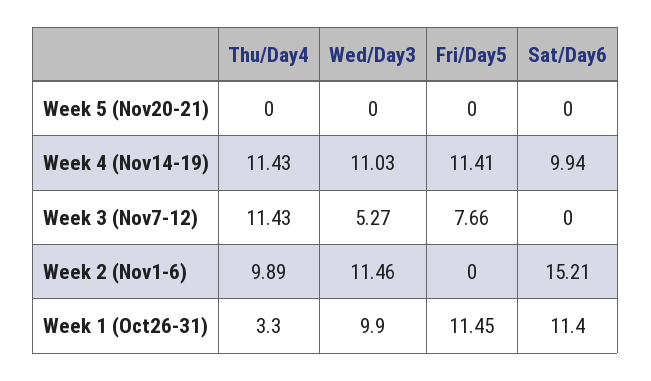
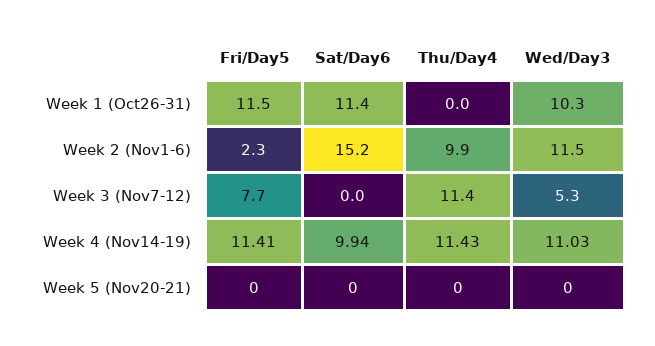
  {
    "Thu/Day4": {
      "Week 5 (Nov20-21)": 0,
      "Week 4 (Nov14-19)": 11.43,
      "Week 3 (Nov7-12)": 11.43,
      "Week 2 (Nov1-6)": 9.89,
-     "Week 1 (Oct26-31)": 3.3
+     "Week 1 (Oct26-31)": 0
    },
    "Wed/Day3": {
      "Week 5 (Nov20-21)": 0,
      "Week 4 (Nov14-19)": 11.03,
      "Week 3 (Nov7-12)": 5.27,
      "Week 2 (Nov1-6)": 11.46,
-     "Week 1 (Oct26-31)": 9.9
+     "Week 1 (Oct26-31)": 10.3
    },
    "Fri/Day5": {
      "Week 5 (Nov20-21)": 0,
      "Week 4 (Nov14-19)": 11.41,
      "Week 3 (Nov7-12)": 7.66,
-     "Week 2 (Nov1-6)": 0,
+     "Week 2 (Nov1-6)": 2.3,
      "Week 1 (Oct26-31)": 11.45
    },
    "Sat/Day6": {
      "Week 5 (Nov20-21)": 0,
      "Week 4 (Nov14-19)": 9.94,
      "Week 3 (Nov7-12)": 0,
      "Week 2 (Nov1-6)": 15.21,
      "Week 1 (Oct26-31)": 11.4
    }
  }

